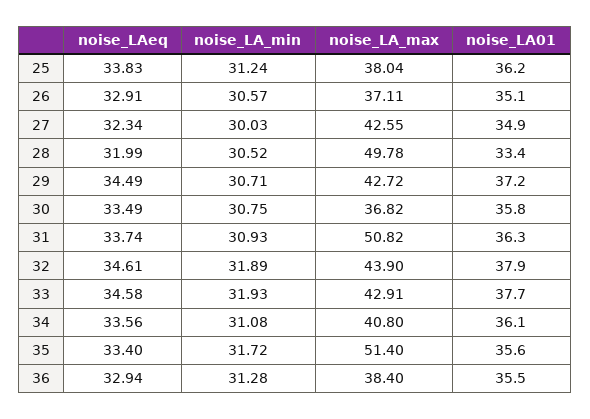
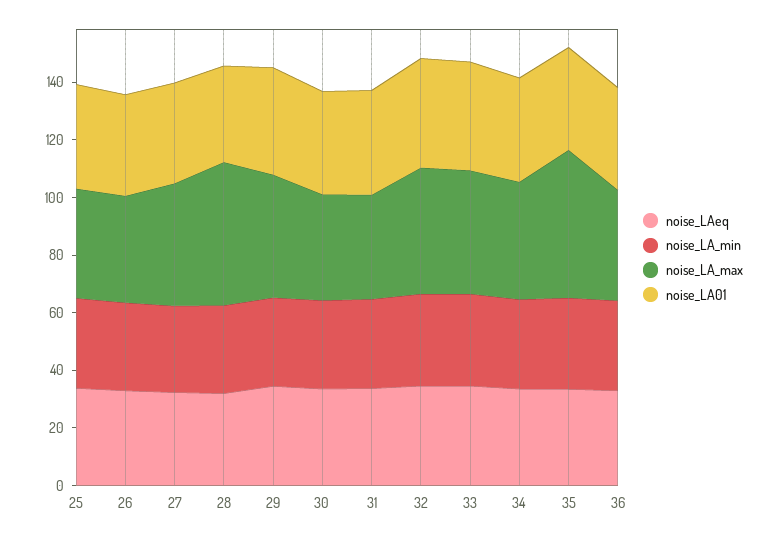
  {
    "noise_LAeq": {
      "25": 33.83,
      "26": 32.91,
      "27": 32.34,
      "28": 31.99,
      "29": 34.49,
      "30": 33.49,
      "31": 33.74,
      "32": 34.61,
      "33": 34.58,
      "34": 33.56,
      "35": 33.4,
      "36": 32.94
    },
    "noise_LA_min": {
      "25": 31.24,
      "26": 30.57,
      "27": 30.03,
      "28": 30.52,
      "29": 30.71,
      "30": 30.75,
      "31": 30.93,
      "32": 31.89,
      "33": 31.93,
      "34": 31.08,
      "35": 31.72,
      "36": 31.28
    },
    "noise_LA_max": {
      "25": 38.04,
      "26": 37.11,
      "27": 42.55,
      "28": 49.78,
      "29": 42.72,
      "30": 36.82,
-     "31": 50.82,
+     "31": 35,
      "32": 43.9,
      "33": 42.91,
      "34": 40.8,
      "35": 51.4,
      "36": 38.4
    },
    "noise_LA01": {
      "25": 36.2,
      "26": 35.1,
      "27": 34.9,
      "28": 33.4,
      "29": 37.2,
      "30": 35.8,
      "31": 36.3,
      "32": 37.9,
      "33": 37.7,
      "34": 36.1,
      "35": 35.6,
      "36": 35.5
    }
  }

